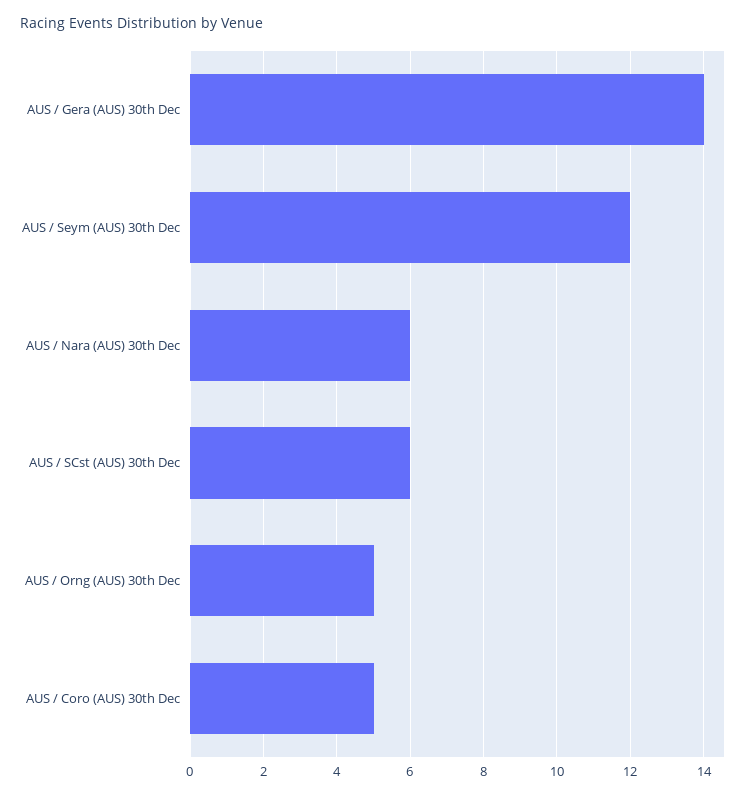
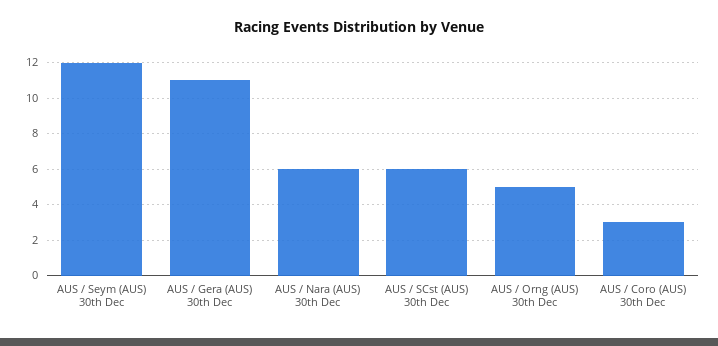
  {
-   "AUS / Gera (AUS) 30th Dec": 14,
+   "AUS / Gera (AUS) 30th Dec": 11,
    "AUS / Seym (AUS) 30th Dec": 12,
    "AUS / Nara (AUS) 30th Dec": 6,
    "AUS / SCst (AUS) 30th Dec": 6,
    "AUS / Orng (AUS) 30th Dec": 5,
-   "AUS / Coro (AUS) 30th Dec": 5
+   "AUS / Coro (AUS) 30th Dec": 3
  }

